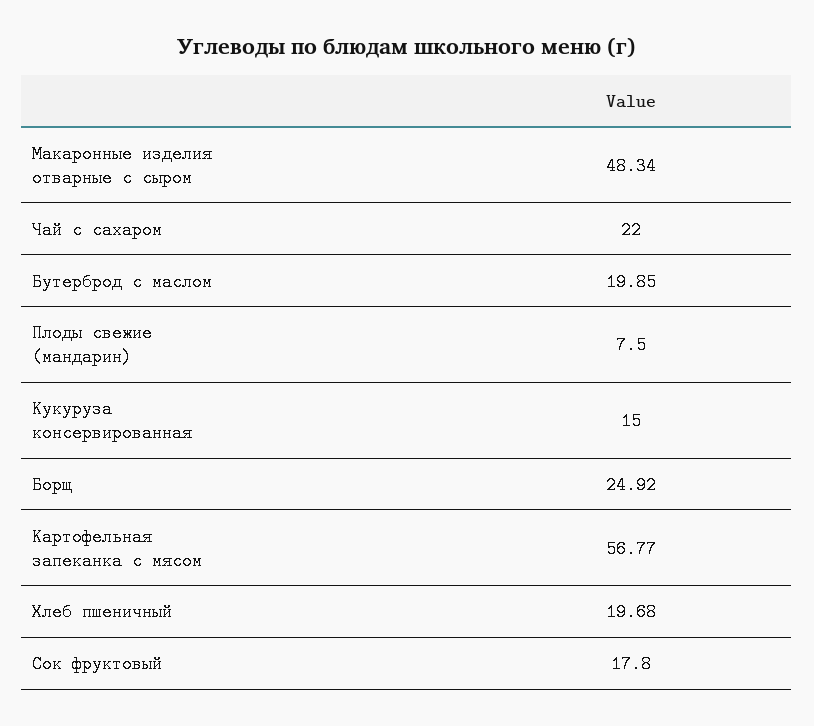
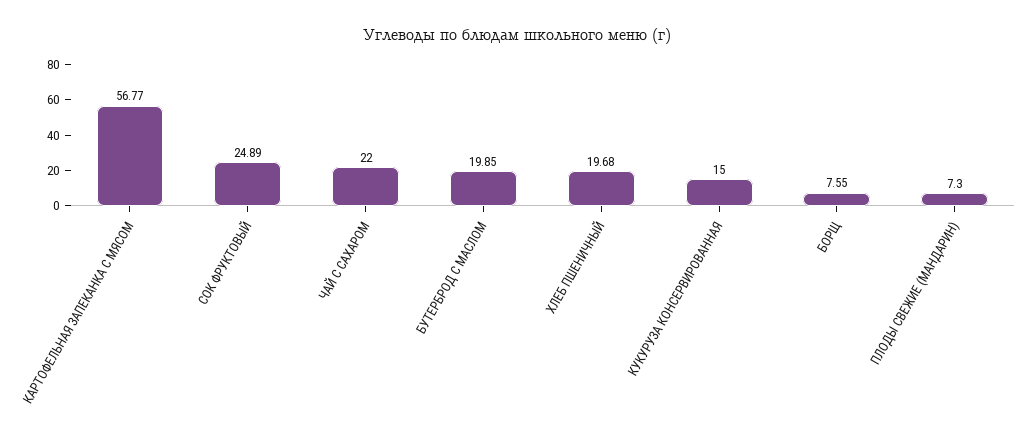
  {
-   "Макаронные изделия отварные с сыром": 48.34,
    "Чай с сахаром": 22,
    "Бутерброд с маслом": 19.85,
-   "Плоды свежие (мандарин)": 7.5,
+   "Плоды свежие (мандарин)": 7.3,
    "Кукуруза консервированная": 15,
-   "Борщ": 24.92,
+   "Борщ": 7.55,
    "Картофельная запеканка с мясом": 56.77,
    "Хлеб пшеничный": 19.68,
-   "Сок фруктовый": 17.8
+   "Сок фруктовый": 24.89
  }

